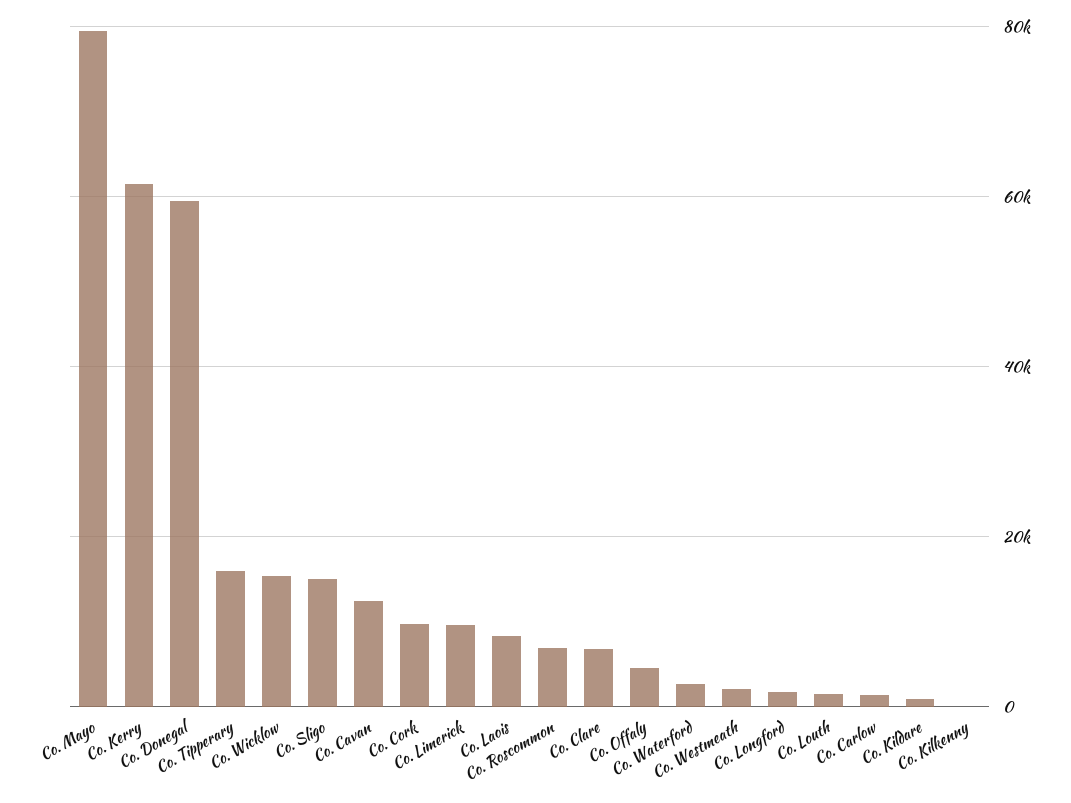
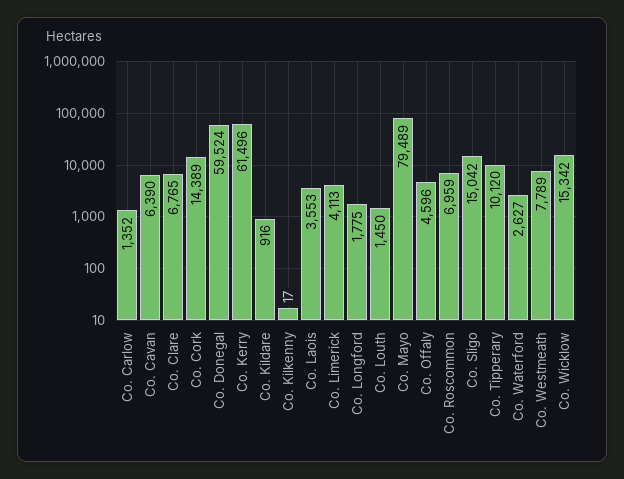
  {
    "Co. Mayo": 79489,
    "Co. Kerry": 61496,
    "Co. Donegal": 59524,
-   "Co. Tipperary": 16000,
+   "Co. Tipperary": 10120,
    "Co. Wicklow": 15342,
    "Co. Sligo": 15042,
-   "Co. Cavan": 12000,
+   "Co. Cavan": 6390,
-   "Co. Cork": 10000,
+   "Co. Cork": 14389,
-   "Co. Limerick": 10000,
+   "Co. Limerick": 4113,
-   "Co. Laois": 8000,
+   "Co. Laois": 3553,
    "Co. Roscommon": 6959,
    "Co. Clare": 6765,
    "Co. Offaly": 4596,
    "Co. Waterford": 2627,
-   "Co. Westmeath": 2000,
+   "Co. Westmeath": 7789,
    "Co. Longford": 1775,
    "Co. Louth": 1450,
    "Co. Carlow": 1352,
    "Co. Kildare": 916,
    "Co. Kilkenny": 17
  }

